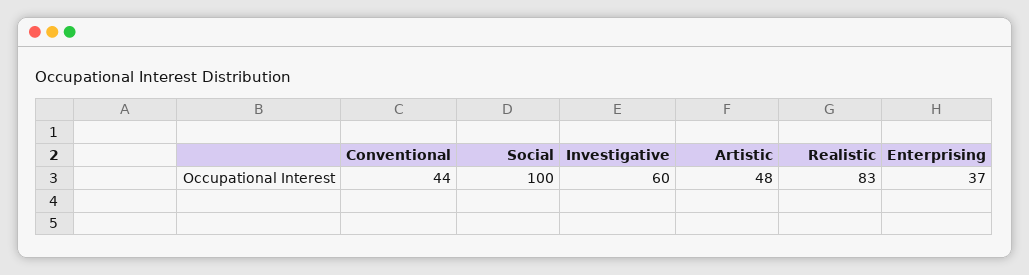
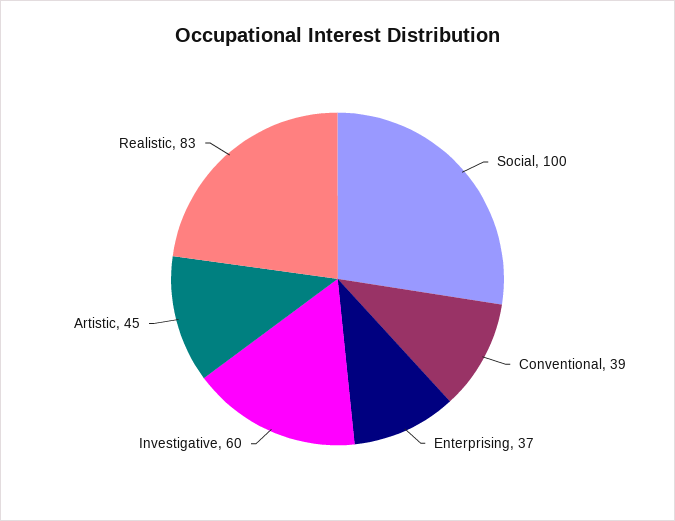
  {
-   "Conventional": 44,
+   "Conventional": 39,
    "Social": 100,
    "Investigative": 60,
-   "Artistic": 48,
+   "Artistic": 45,
    "Realistic": 83,
    "Enterprising": 37
  }

